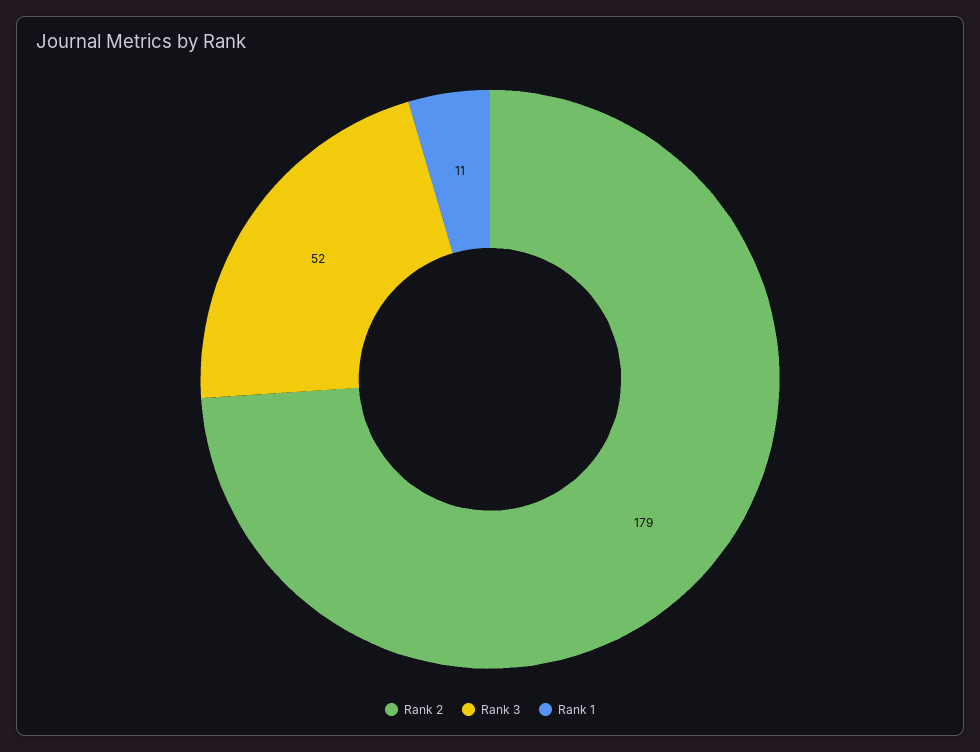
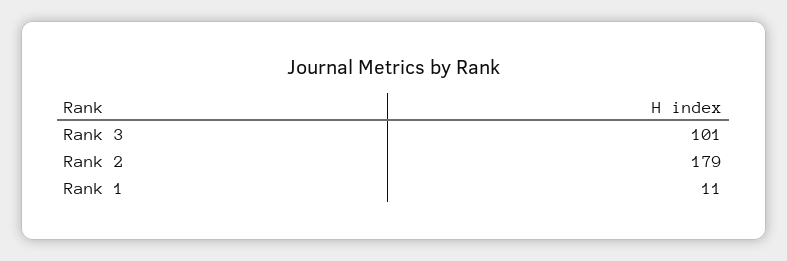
  {
    "Rank 2": 179,
-   "Rank 3": 52,
+   "Rank 3": 101,
    "Rank 1": 11
  }

